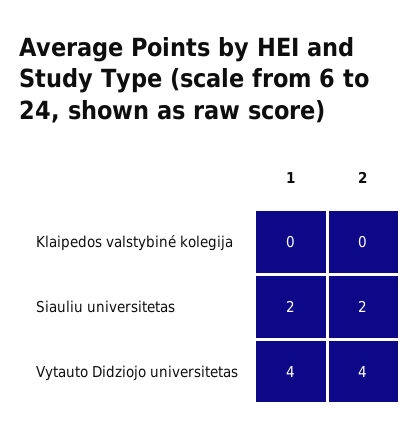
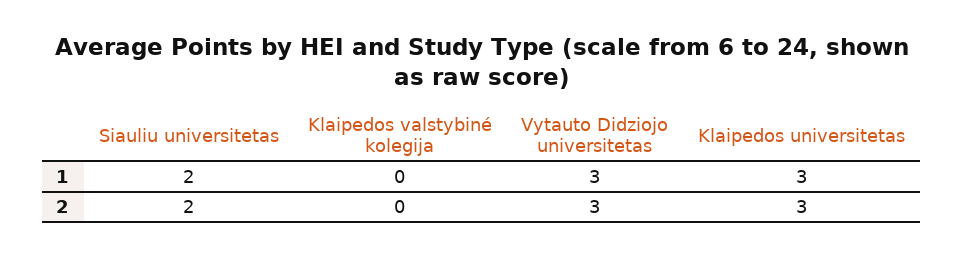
  {
    "1": {
      "Klaipedos valstybiné kolegija": 0,
      "Siauliu universitetas": 2,
-     "Vytauto Didziojo universitetas": 4
+     "Vytauto Didziojo universitetas": 3,
+     "Klaipedos universitetas": 3
    },
    "2": {
      "Klaipedos valstybiné kolegija": 0,
      "Siauliu universitetas": 2,
-     "Vytauto Didziojo universitetas": 4
+     "Vytauto Didziojo universitetas": 3,
+     "Klaipedos universitetas": 3
    }
  }

